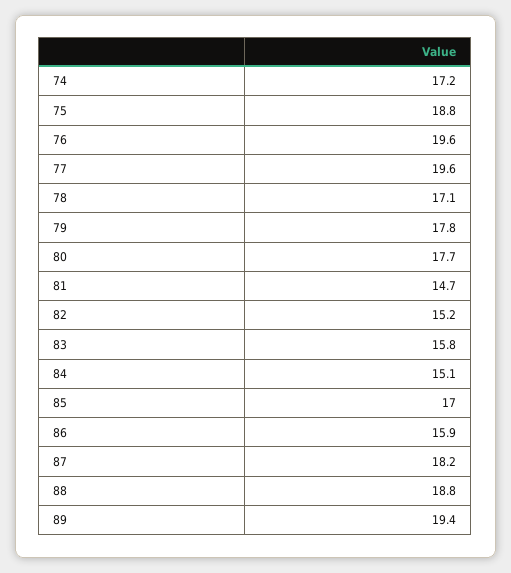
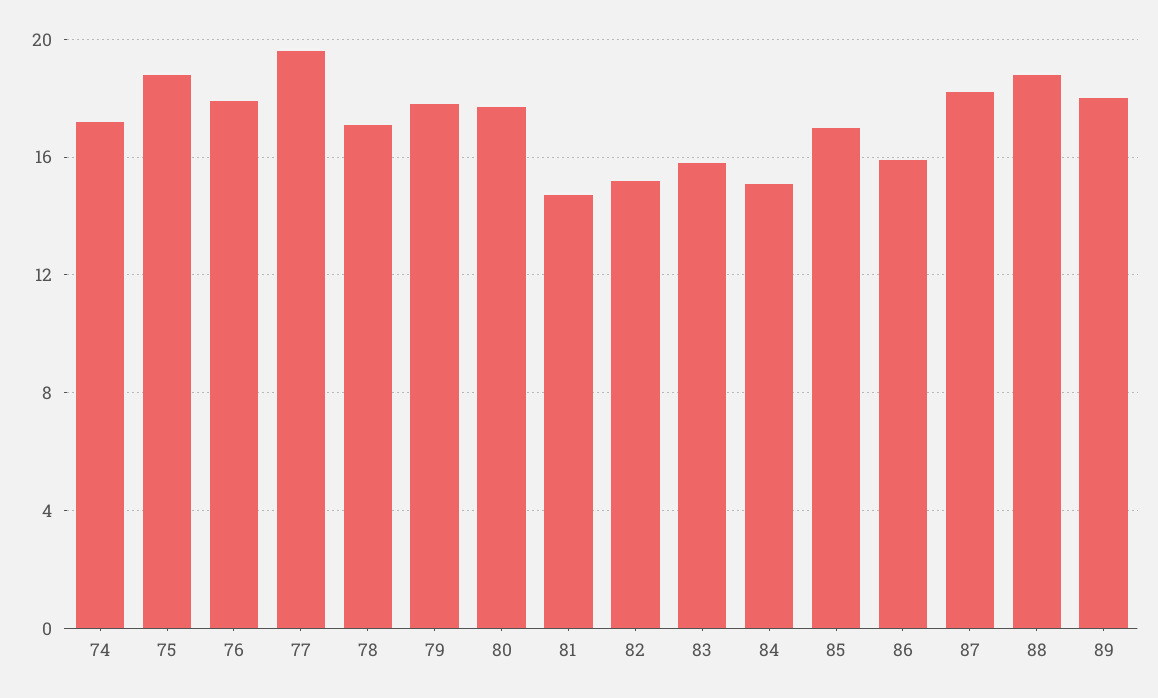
  {
    "74": 17.2,
    "75": 18.8,
-   "76": 19.6,
+   "76": 18,
    "77": 19.6,
    "78": 17.1,
    "79": 17.8,
    "80": 17.7,
    "81": 14.7,
    "82": 15.2,
    "83": 15.8,
    "84": 15.1,
    "85": 17,
    "86": 15.9,
    "87": 18.2,
    "88": 18.8,
-   "89": 19.4
+   "89": 18
  }

